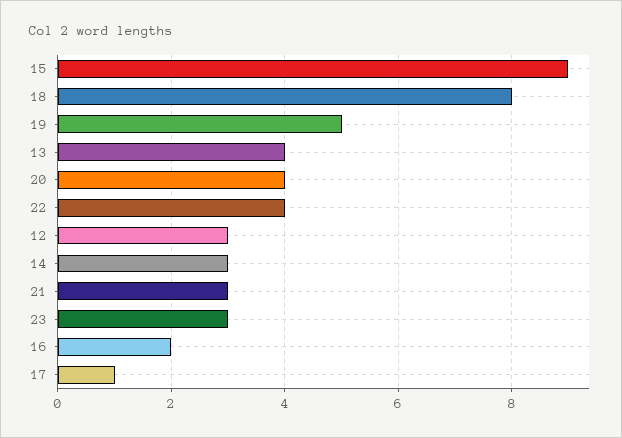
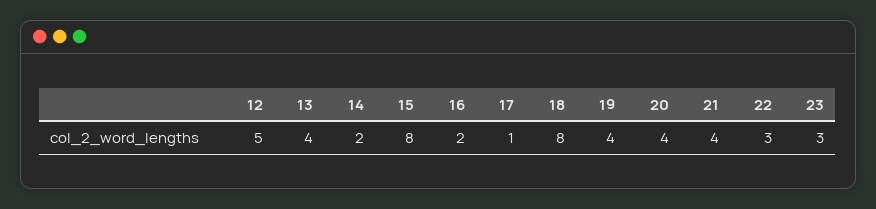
  {
-   "15": 9,
+   "15": 8,
    "18": 8,
-   "19": 5,
+   "19": 4,
    "13": 4,
    "20": 4,
-   "22": 4,
+   "22": 3,
-   "12": 3,
+   "12": 5,
-   "14": 3,
+   "14": 2,
-   "21": 3,
+   "21": 4,
    "23": 3,
    "16": 2,
    "17": 1
  }

